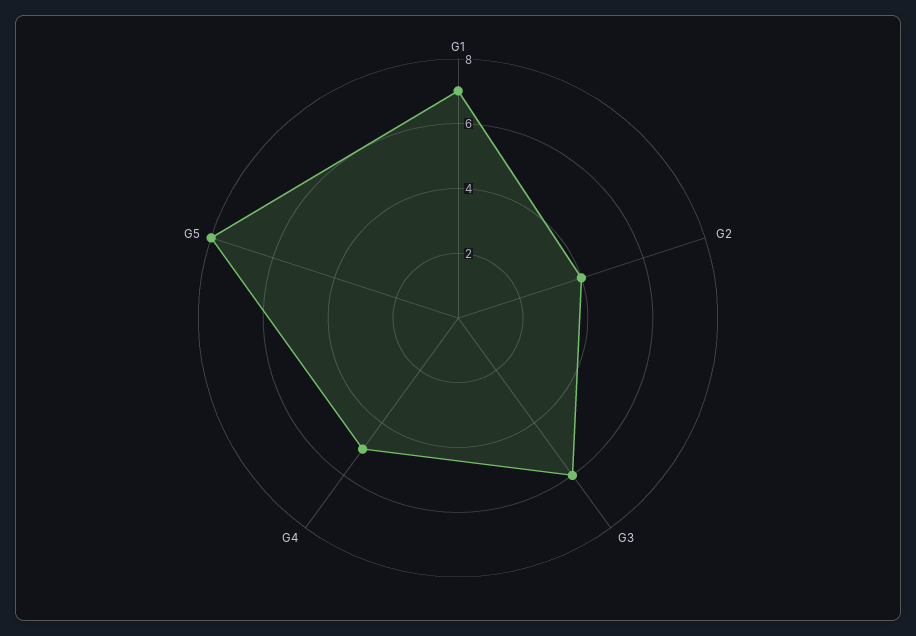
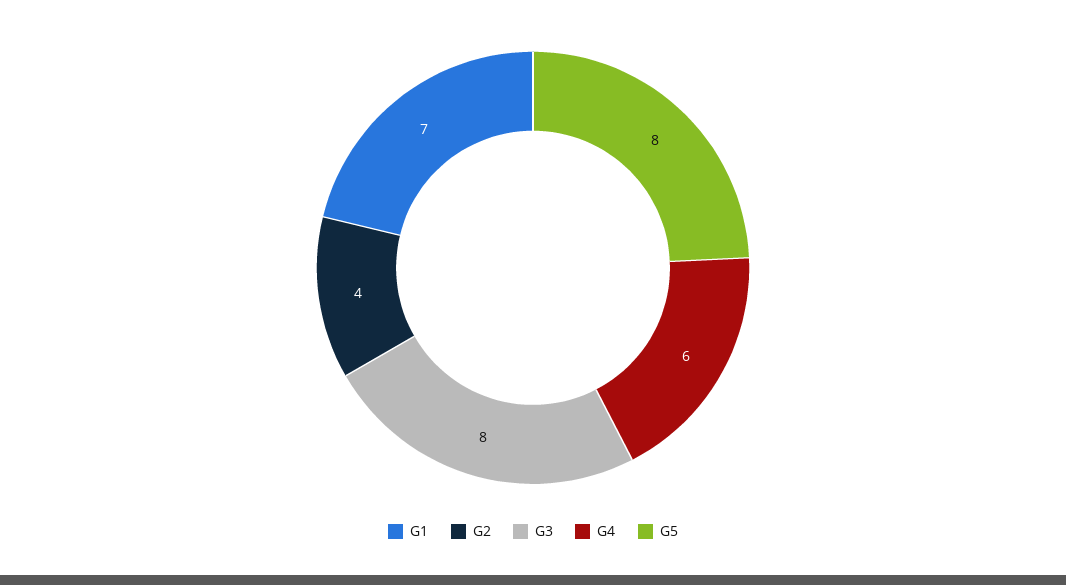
  {
    "G1": 7,
    "G2": 4,
-   "G3": 6,
+   "G3": 8,
-   "G4": 5,
+   "G4": 6,
    "G5": 8
  }

